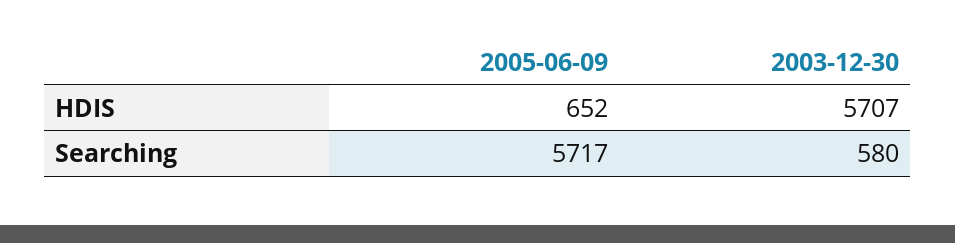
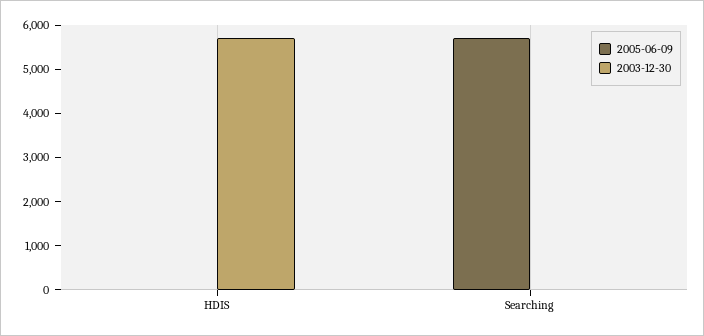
  {
    "2005-06-09": {
-     "HDIS": 652,
+     "HDIS": 0,
      "Searching": 5717
    },
    "2003-12-30": {
      "HDIS": 5707,
-     "Searching": 580
+     "Searching": 0
    }
  }

